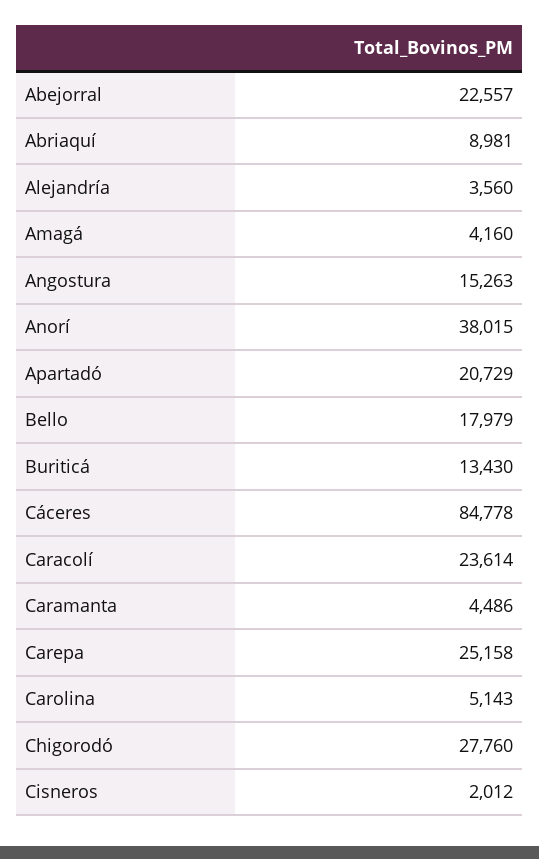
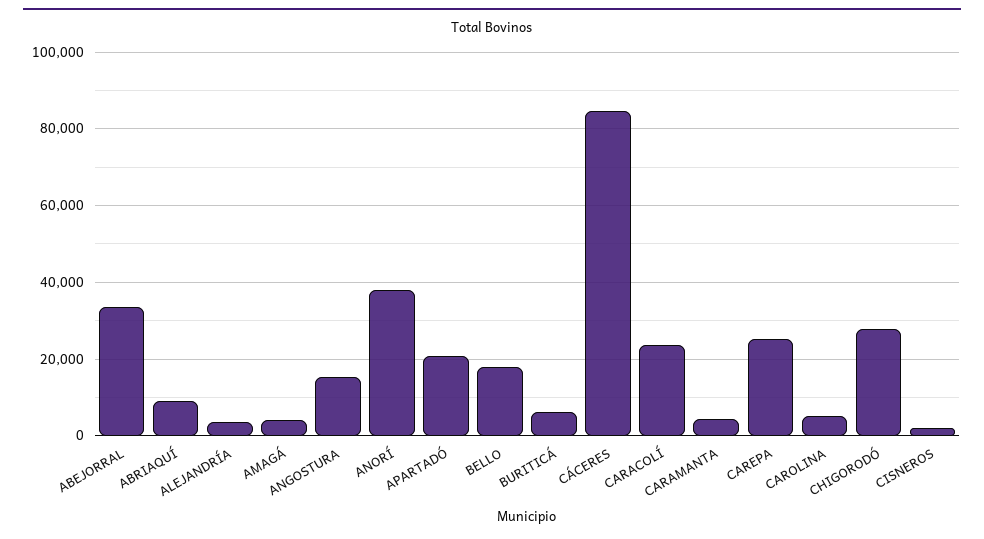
  {
-   "Abejorral": 22557,
+   "Abejorral": 34000,
    "Abriaquí": 8981,
    "Alejandría": 3560,
    "Amagá": 4160,
    "Angostura": 15263,
    "Anorí": 38015,
    "Apartadó": 20729,
    "Bello": 17979,
-   "Buriticá": 13430,
+   "Buriticá": 6000,
    "Cáceres": 84778,
    "Caracolí": 23614,
    "Caramanta": 4486,
    "Carepa": 25158,
    "Carolina": 5143,
    "Chigorodó": 27760,
    "Cisneros": 2012
  }

